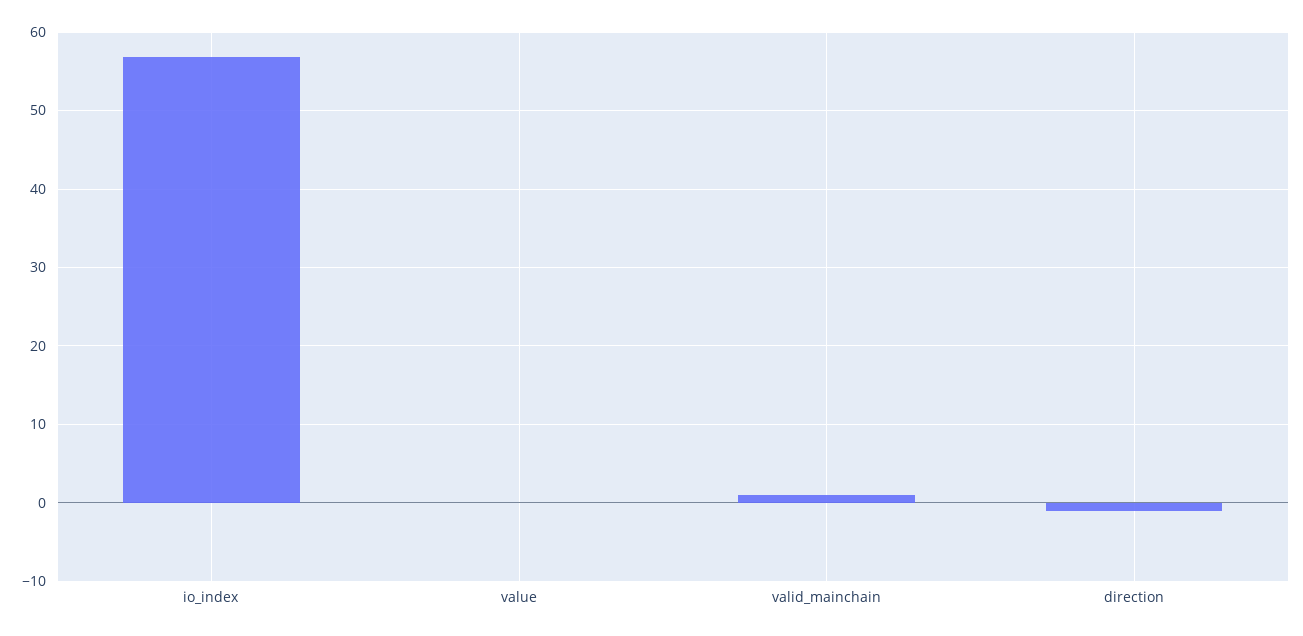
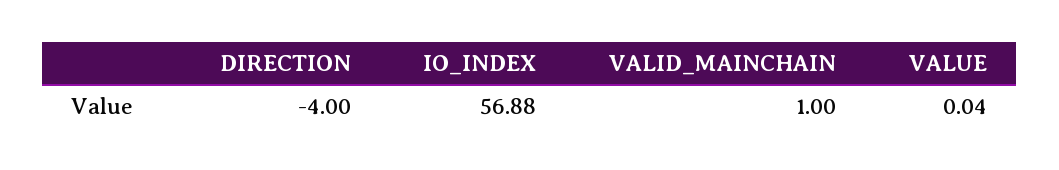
  {
    "io_index": 56.88,
    "value": 0.04,
    "valid_mainchain": 1,
-   "direction": -1
+   "direction": -4
  }

